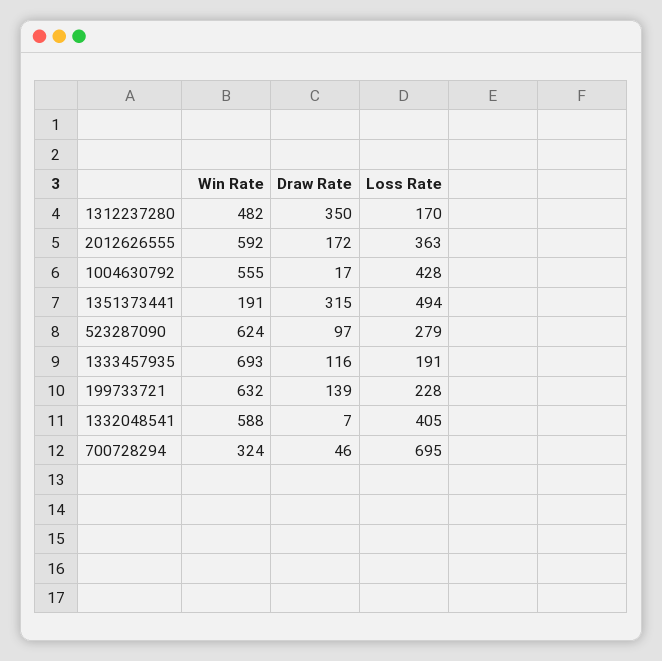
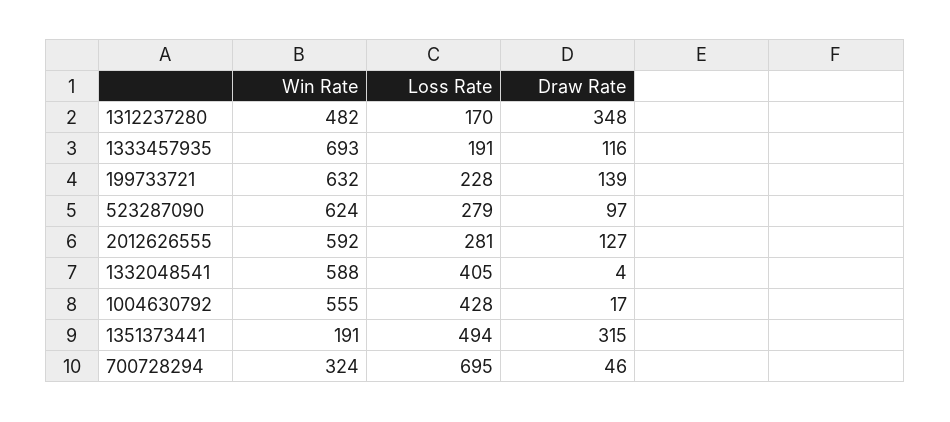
  {
    "Win Rate": {
      "1312237280": 482,
      "2012626555": 592,
      "1004630792": 555,
      "1351373441": 191,
      "523287090": 624,
      "1333457935": 693,
      "199733721": 632,
      "1332048541": 588,
      "700728294": 324
    },
    "Draw Rate": {
-     "1312237280": 350,
+     "1312237280": 348,
-     "2012626555": 172,
+     "2012626555": 127,
      "1004630792": 17,
      "1351373441": 315,
      "523287090": 97,
      "1333457935": 116,
      "199733721": 139,
-     "1332048541": 7,
+     "1332048541": 4,
      "700728294": 46
    },
    "Loss Rate": {
      "1312237280": 170,
-     "2012626555": 363,
+     "2012626555": 281,
      "1004630792": 428,
      "1351373441": 494,
      "523287090": 279,
      "1333457935": 191,
      "199733721": 228,
      "1332048541": 405,
      "700728294": 695
    }
  }

